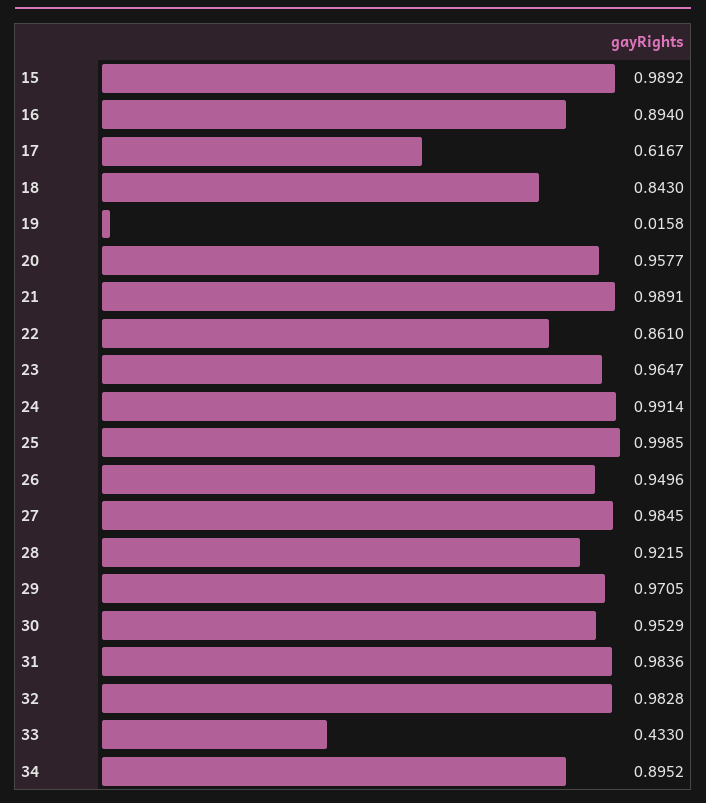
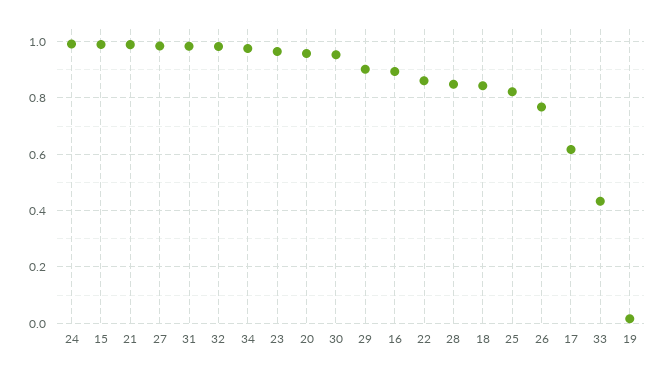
  {
    "15": 0.9892,
    "16": 0.894,
    "17": 0.6167,
    "18": 0.843,
    "19": 0.0158,
    "20": 0.9577,
    "21": 0.9891,
    "22": 0.861,
    "23": 0.9647,
    "24": 0.9914,
-   "25": 0.9985,
+   "25": 0.825,
-   "26": 0.9496,
+   "26": 0.775,
    "27": 0.9845,
-   "28": 0.9215,
+   "28": 0.85,
-   "29": 0.9705,
+   "29": 0.9,
    "30": 0.9529,
    "31": 0.9836,
    "32": 0.9828,
    "33": 0.433,
-   "34": 0.8952
+   "34": 0.975
  }

